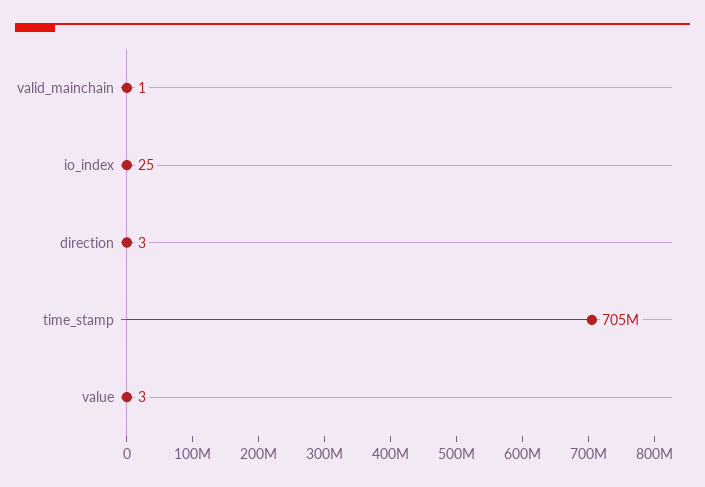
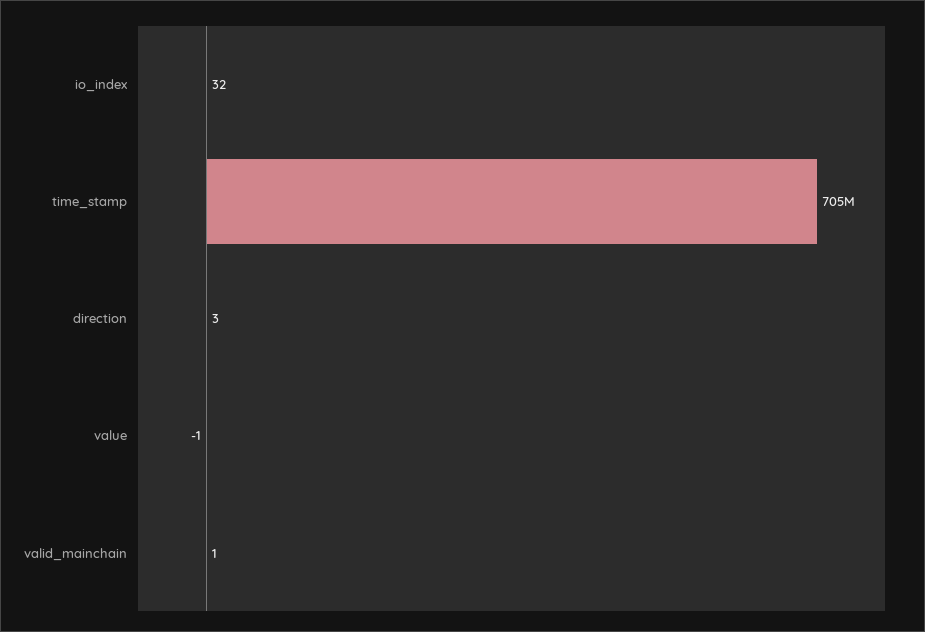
  {
    "valid_mainchain": 1,
-   "io_index": 25,
+   "io_index": 32,
    "direction": 3,
    "time_stamp": 705000000,
-   "value": 3
+   "value": -1
  }

